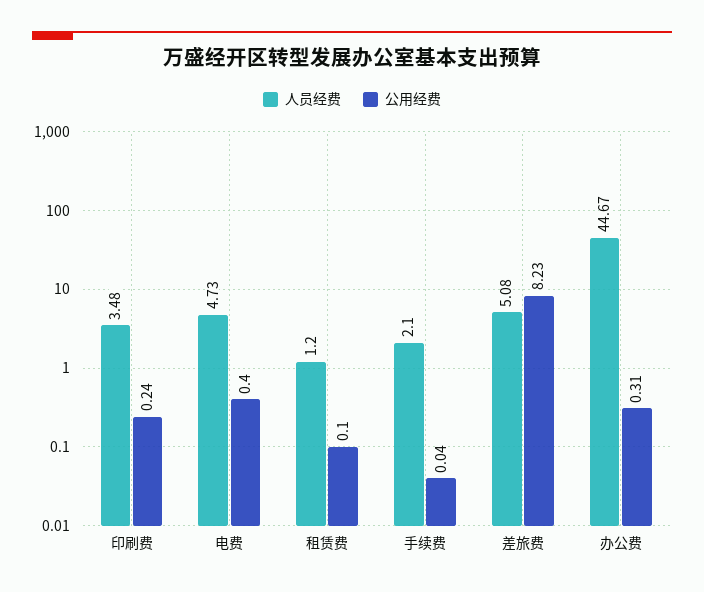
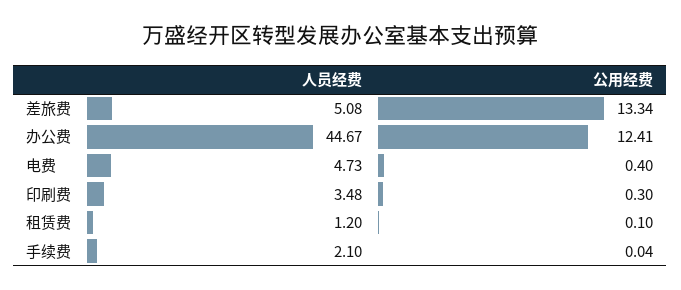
  {
    "人员经费": {
      "印刷费": 3.48,
      "电费": 4.73,
      "租赁费": 1.2,
      "手续费": 2.1,
      "差旅费": 5.08,
      "办公费": 44.67
    },
    "公用经费": {
-     "印刷费": 0.24,
+     "印刷费": 0.3,
      "电费": 0.4,
      "租赁费": 0.1,
      "手续费": 0.04,
-     "差旅费": 8.23,
+     "差旅费": 13.34,
-     "办公费": 0.31
+     "办公费": 12.41
    }
  }

